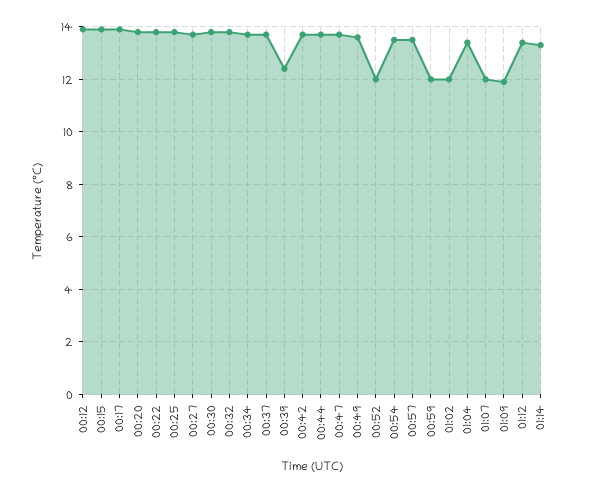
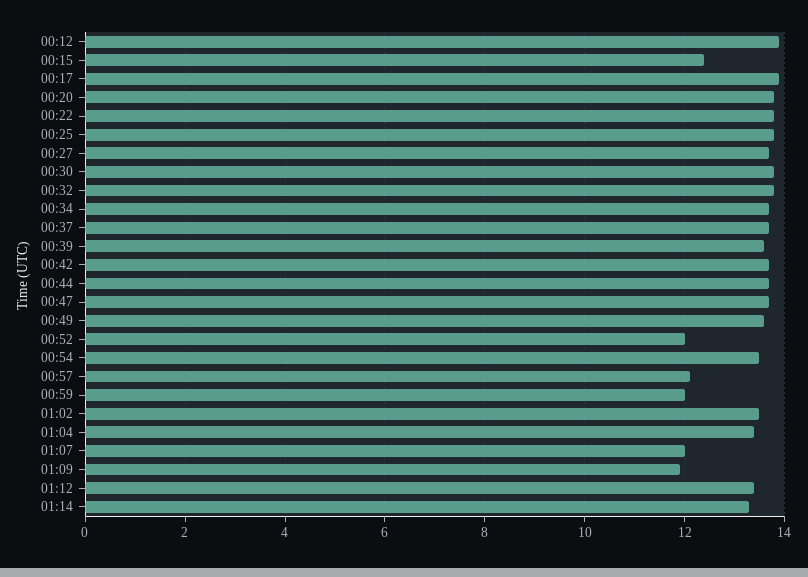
  {
    "00:12": 14,
-   "00:15": 14,
+   "00:15": 12.5,
    "00:17": 14,
    "00:20": 14,
    "00:22": 14,
    "00:25": 14,
    "00:27": 13.5,
    "00:30": 14,
    "00:32": 14,
    "00:34": 13.5,
    "00:37": 13.5,
-   "00:39": 12.5,
+   "00:39": 13.5,
    "00:42": 13.5,
    "00:44": 13.5,
    "00:47": 13.5,
    "00:49": 13.5,
    "00:52": 12,
    "00:54": 13.5,
-   "00:57": 13.5,
+   "00:57": 12,
    "00:59": 12,
-   "01:02": 12,
+   "01:02": 13.5,
    "01:04": 13.5,
    "01:07": 12,
    "01:09": 12,
    "01:12": 13.5,
    "01:14": 13.5
  }

